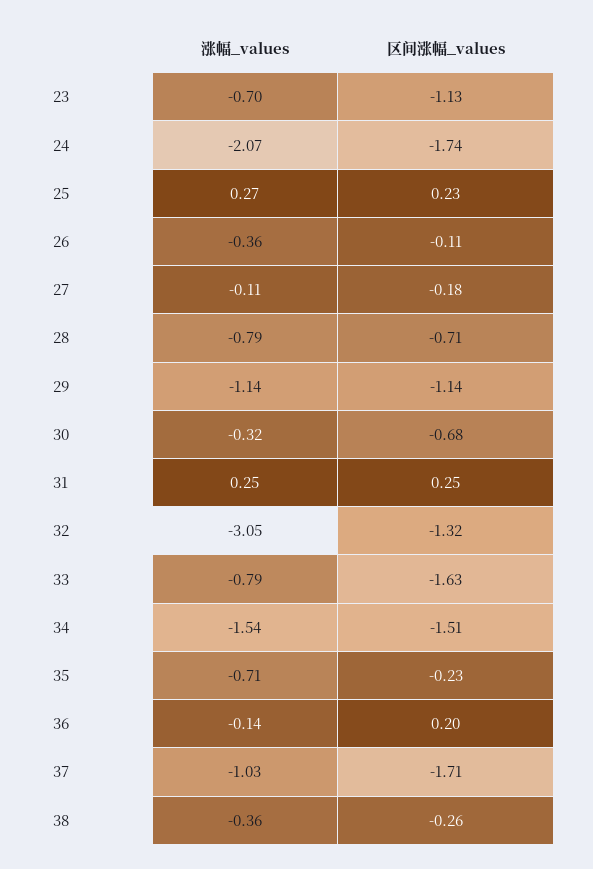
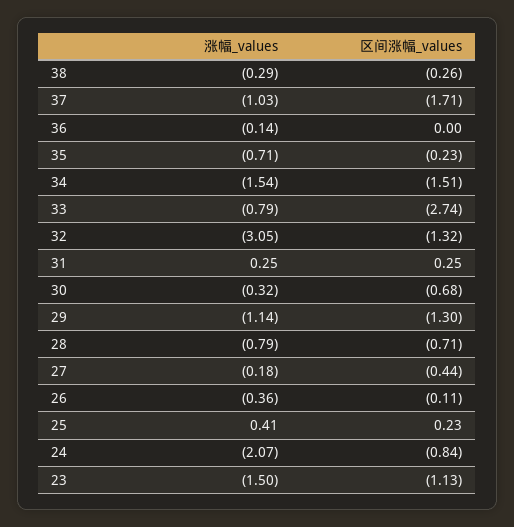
  {
    "涨幅_values": {
-     "23": -0.7,
+     "23": -1.5,
      "24": -2.07,
-     "25": 0.27,
+     "25": 0.41,
      "26": -0.36,
-     "27": -0.11,
+     "27": -0.18,
      "28": -0.79,
      "29": -1.14,
      "30": -0.32,
      "31": 0.25,
      "32": -3.05,
      "33": -0.79,
      "34": -1.54,
      "35": -0.71,
      "36": -0.14,
      "37": -1.03,
-     "38": -0.36
+     "38": -0.29
    },
    "区间涨幅_values": {
      "23": -1.13,
-     "24": -1.74,
+     "24": -0.84,
      "25": 0.23,
      "26": -0.11,
-     "27": -0.18,
+     "27": -0.44,
      "28": -0.71,
-     "29": -1.14,
+     "29": -1.3,
      "30": -0.68,
      "31": 0.25,
      "32": -1.32,
-     "33": -1.63,
+     "33": -2.74,
      "34": -1.51,
      "35": -0.23,
-     "36": 0.2,
+     "36": 0,
      "37": -1.71,
      "38": -0.26
    }
  }

